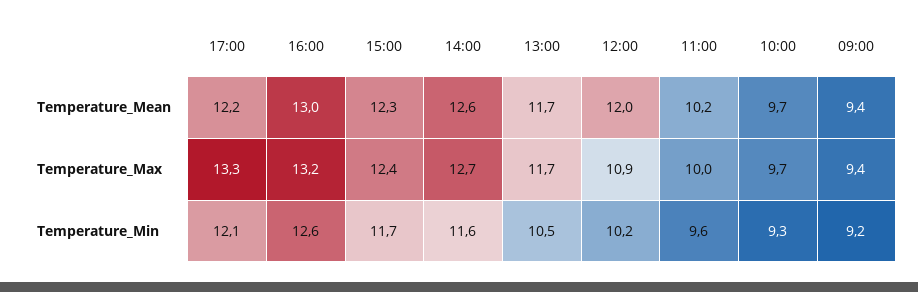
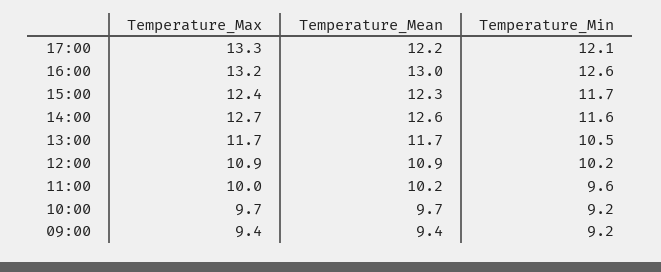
  {
    "17:00": {
      "Temperature_Mean": 12.2,
      "Temperature_Max": 13.3,
      "Temperature_Min": 12.1
    },
    "16:00": {
      "Temperature_Mean": 13,
      "Temperature_Max": 13.2,
      "Temperature_Min": 12.6
    },
    "15:00": {
      "Temperature_Mean": 12.3,
      "Temperature_Max": 12.4,
      "Temperature_Min": 11.7
    },
    "14:00": {
      "Temperature_Mean": 12.6,
      "Temperature_Max": 12.7,
      "Temperature_Min": 11.6
    },
    "13:00": {
      "Temperature_Mean": 11.7,
      "Temperature_Max": 11.7,
      "Temperature_Min": 10.5
    },
    "12:00": {
-     "Temperature_Mean": 12,
+     "Temperature_Mean": 10.9,
      "Temperature_Max": 10.9,
      "Temperature_Min": 10.2
    },
    "11:00": {
      "Temperature_Mean": 10.2,
      "Temperature_Max": 10,
      "Temperature_Min": 9.6
    },
    "10:00": {
      "Temperature_Mean": 9.7,
      "Temperature_Max": 9.7,
-     "Temperature_Min": 9.3
+     "Temperature_Min": 9.2
    },
    "09:00": {
      "Temperature_Mean": 9.4,
      "Temperature_Max": 9.4,
      "Temperature_Min": 9.2
    }
  }

